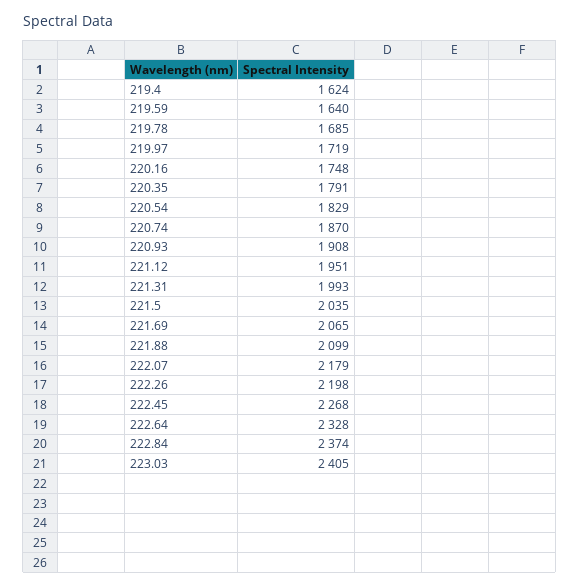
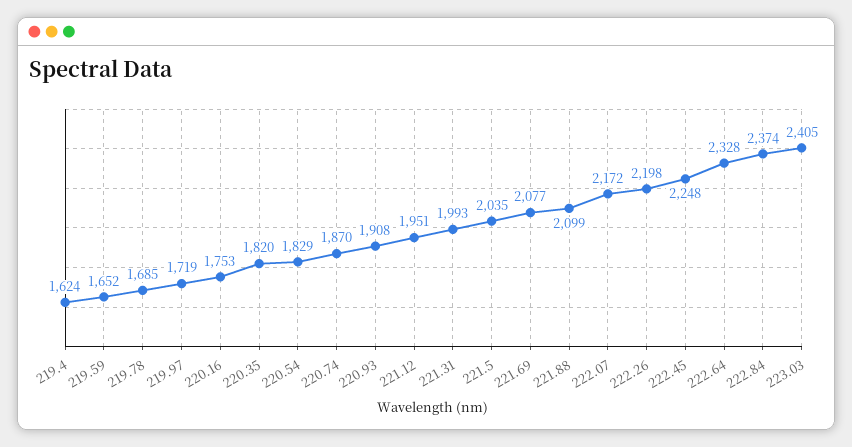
  {
    "219.4": 1624,
-   "219.59": 1640,
+   "219.59": 1652,
    "219.78": 1685,
    "219.97": 1719,
-   "220.16": 1748,
+   "220.16": 1753,
-   "220.35": 1791,
+   "220.35": 1820,
    "220.54": 1829,
    "220.74": 1870,
    "220.93": 1908,
    "221.12": 1951,
    "221.31": 1993,
    "221.5": 2035,
-   "221.69": 2065,
+   "221.69": 2077,
    "221.88": 2099,
-   "222.07": 2179,
+   "222.07": 2172,
    "222.26": 2198,
-   "222.45": 2268,
+   "222.45": 2248,
    "222.64": 2328,
    "222.84": 2374,
    "223.03": 2405
  }

